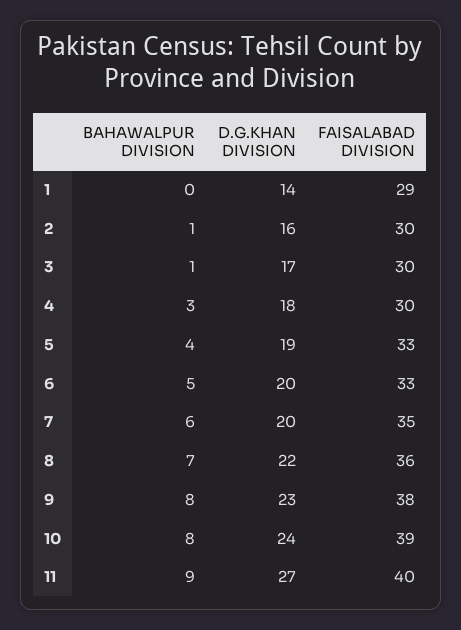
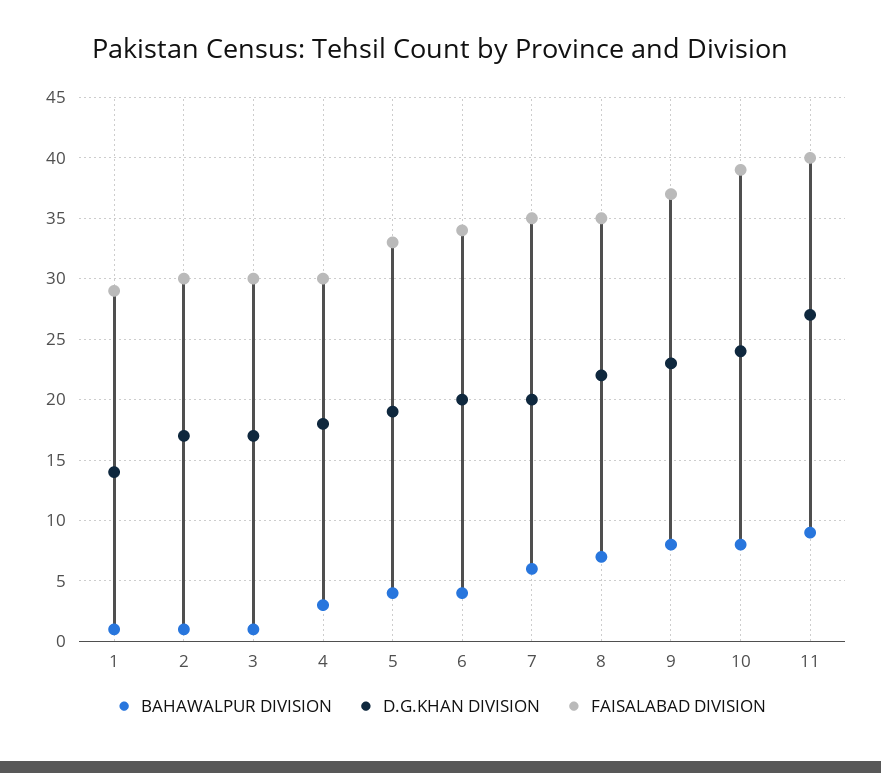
  {
    "BAHAWALPUR DIVISION": {
-     "1": 0,
+     "1": 1,
      "2": 1,
      "3": 1,
      "4": 3,
      "5": 4,
-     "6": 5,
+     "6": 4,
      "7": 6,
      "8": 7,
      "9": 8,
      "10": 8,
      "11": 9
    },
    "D.G.KHAN DIVISION": {
      "1": 14,
-     "2": 16,
+     "2": 17,
      "3": 17,
      "4": 18,
      "5": 19,
      "6": 20,
      "7": 20,
      "8": 22,
      "9": 23,
      "10": 24,
      "11": 27
    },
    "FAISALABAD DIVISION": {
      "1": 29,
      "2": 30,
      "3": 30,
      "4": 30,
      "5": 33,
-     "6": 33,
+     "6": 34,
      "7": 35,
-     "8": 36,
+     "8": 35,
-     "9": 38,
+     "9": 37,
      "10": 39,
      "11": 40
    }
  }

